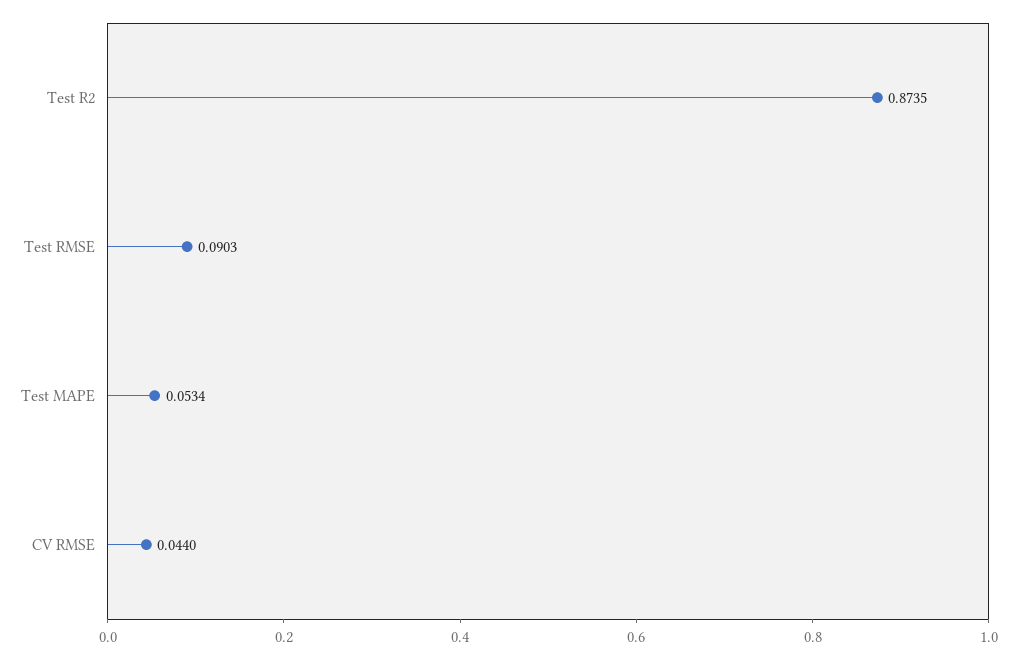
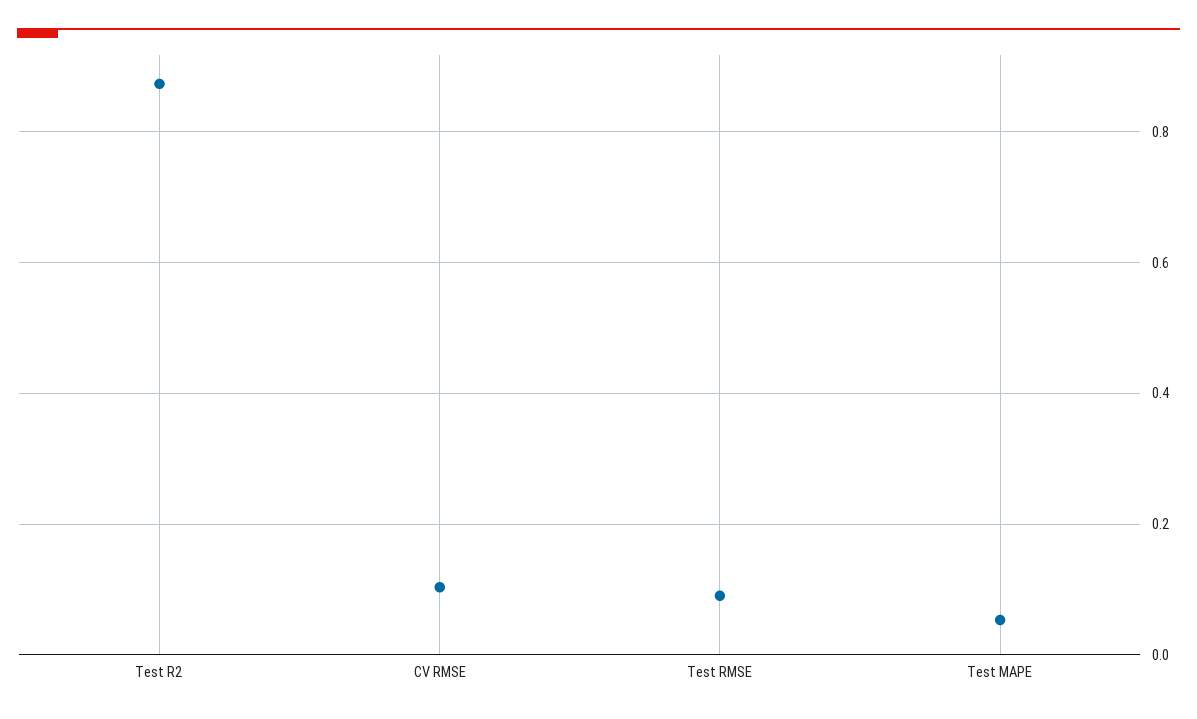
  {
    "Test R2": 0.8735,
    "Test RMSE": 0.0903,
    "Test MAPE": 0.0534,
-   "CV RMSE": 0.044
+   "CV RMSE": 0.1
  }

